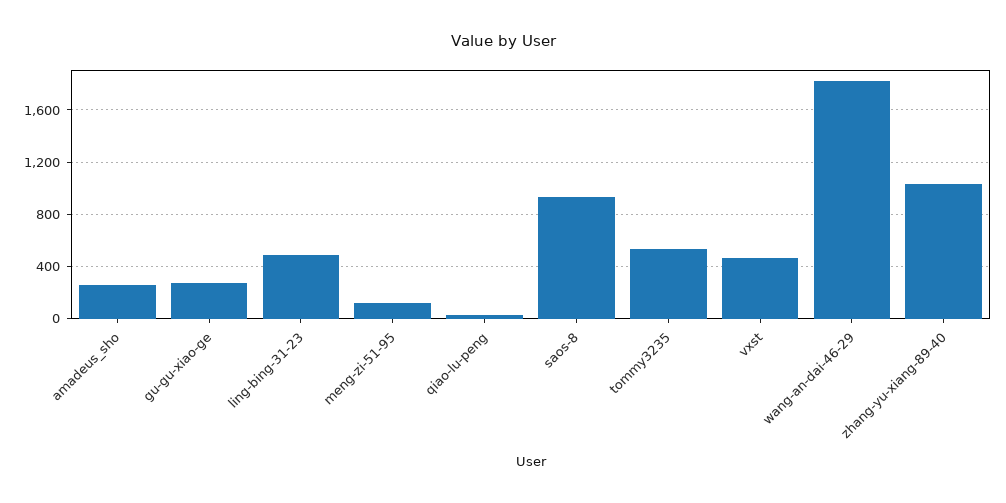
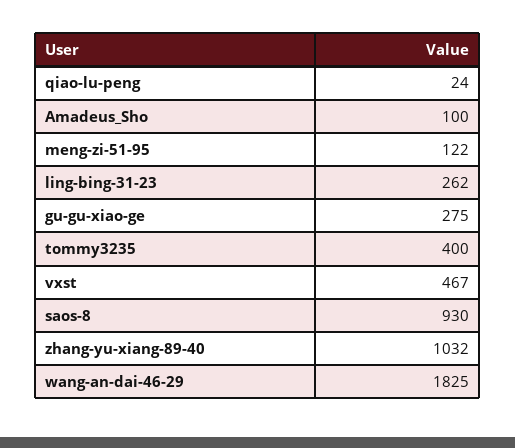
  {
-   "amadeus_sho": 250,
+   "amadeus_sho": 100,
    "gu-gu-xiao-ge": 275,
-   "ling-bing-31-23": 500,
+   "ling-bing-31-23": 262,
    "meng-zi-51-95": 122,
    "qiao-lu-peng": 24,
    "saos-8": 930,
-   "tommy3235": 550,
+   "tommy3235": 400,
    "vxst": 467,
    "wang-an-dai-46-29": 1825,
    "zhang-yu-xiang-89-40": 1032
  }

